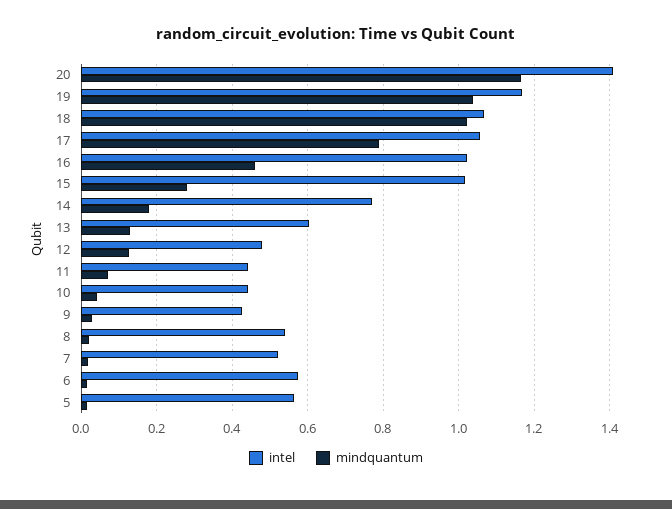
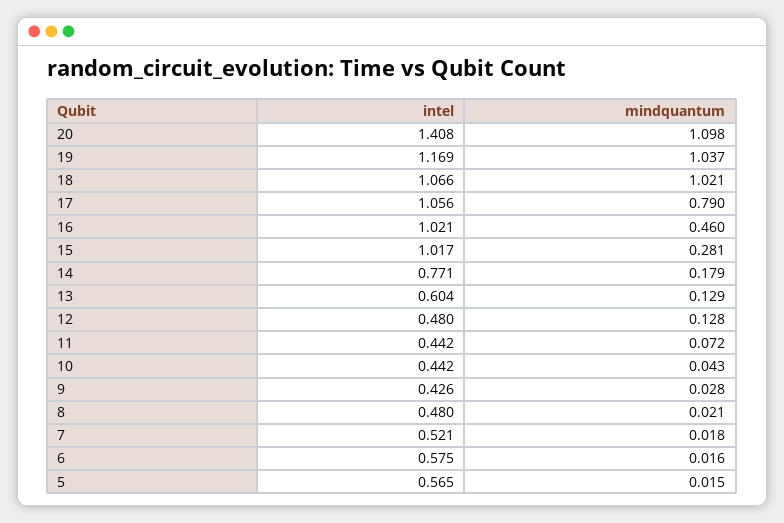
  {
    "intel": {
      "20": 1.408,
      "19": 1.169,
      "18": 1.066,
      "17": 1.056,
      "16": 1.021,
      "15": 1.017,
      "14": 0.771,
      "13": 0.604,
      "12": 0.48,
      "11": 0.442,
      "10": 0.442,
      "9": 0.426,
-     "8": 0.54,
+     "8": 0.48,
      "7": 0.521,
      "6": 0.575,
      "5": 0.565
    },
    "mindquantum": {
-     "20": 1.16,
+     "20": 1.098,
      "19": 1.037,
      "18": 1.021,
      "17": 0.79,
      "16": 0.46,
      "15": 0.281,
      "14": 0.179,
      "13": 0.129,
      "12": 0.128,
      "11": 0.072,
      "10": 0.043,
      "9": 0.028,
      "8": 0.021,
      "7": 0.018,
      "6": 0.016,
      "5": 0.015
    }
  }

